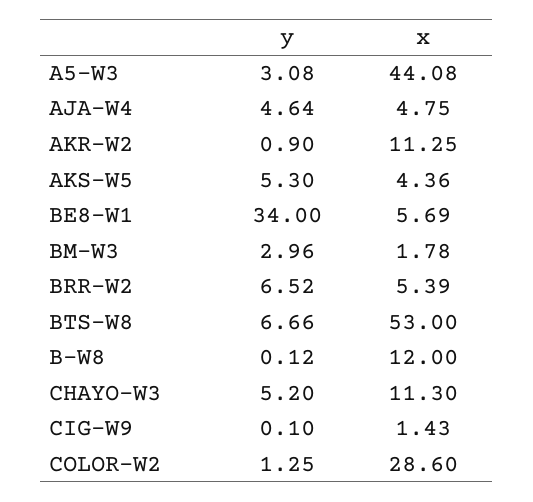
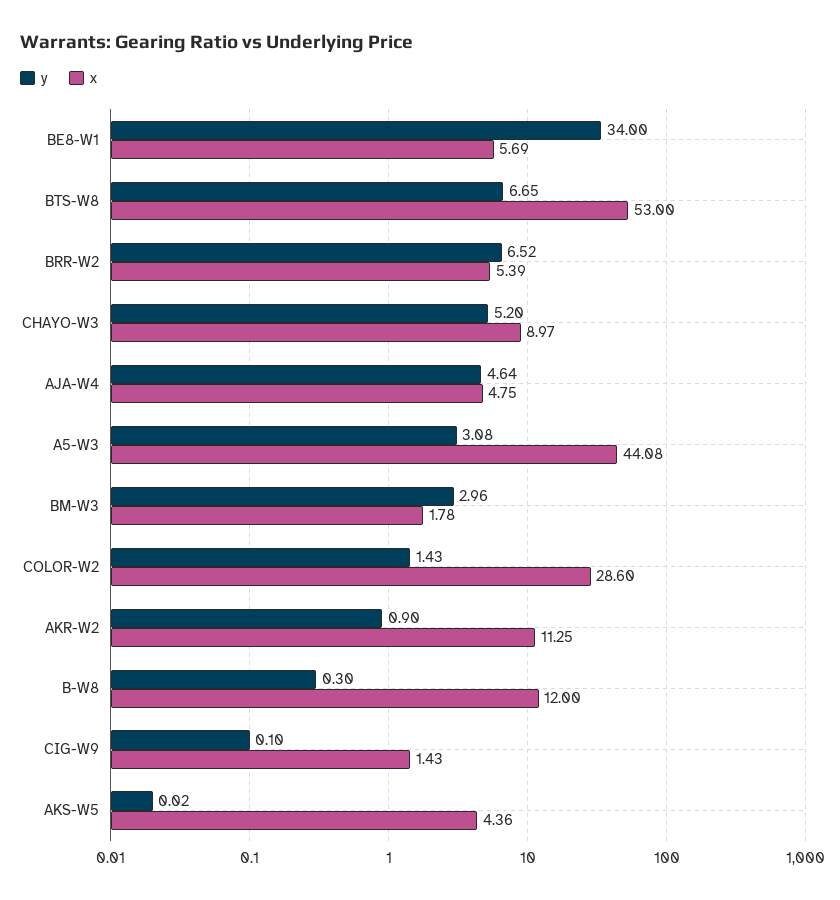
  {
    "y": {
      "A5-W3": 3.08,
      "AJA-W4": 4.64,
      "AKR-W2": 0.9,
-     "AKS-W5": 5.3,
+     "AKS-W5": 0.02,
      "BE8-W1": 34,
      "BM-W3": 2.96,
      "BRR-W2": 6.52,
-     "BTS-W8": 6.66,
+     "BTS-W8": 6.65,
-     "B-W8": 0.12,
+     "B-W8": 0.3,
      "CHAYO-W3": 5.2,
      "CIG-W9": 0.1,
-     "COLOR-W2": 1.25
+     "COLOR-W2": 1.43
    },
    "x": {
      "A5-W3": 44.08,
      "AJA-W4": 4.75,
      "AKR-W2": 11.25,
      "AKS-W5": 4.36,
      "BE8-W1": 5.69,
      "BM-W3": 1.78,
      "BRR-W2": 5.39,
      "BTS-W8": 53,
      "B-W8": 12,
-     "CHAYO-W3": 11.3,
+     "CHAYO-W3": 8.97,
      "CIG-W9": 1.43,
      "COLOR-W2": 28.6
    }
  }

